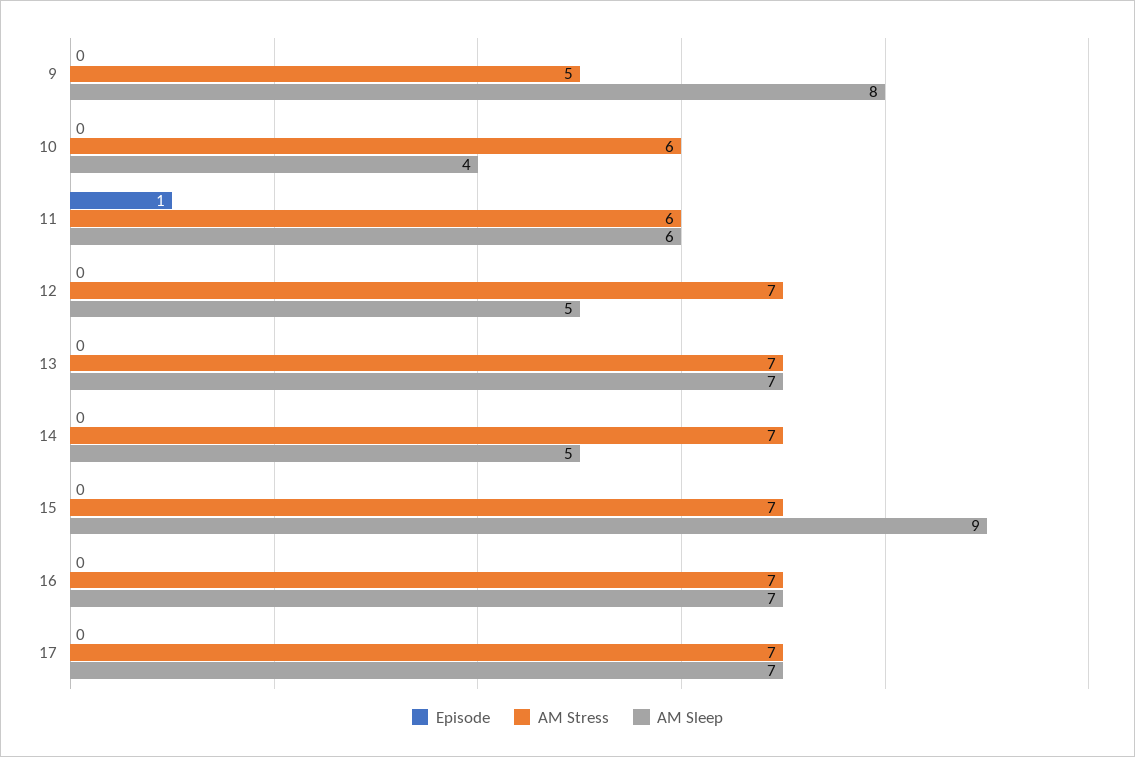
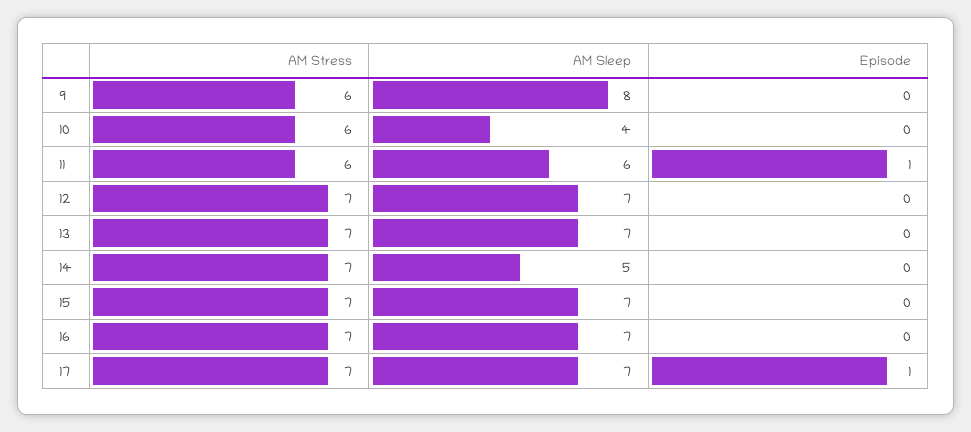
  {
    "Episode": {
      "9": 0,
      "10": 0,
      "11": 1,
      "12": 0,
      "13": 0,
      "14": 0,
      "15": 0,
      "16": 0,
-     "17": 0
+     "17": 1
    },
    "AM Stress": {
-     "9": 5,
+     "9": 6,
      "10": 6,
      "11": 6,
      "12": 7,
      "13": 7,
      "14": 7,
      "15": 7,
      "16": 7,
      "17": 7
    },
    "AM Sleep": {
      "9": 8,
      "10": 4,
      "11": 6,
-     "12": 5,
+     "12": 7,
      "13": 7,
      "14": 5,
-     "15": 9,
+     "15": 7,
      "16": 7,
      "17": 7
    }
  }

